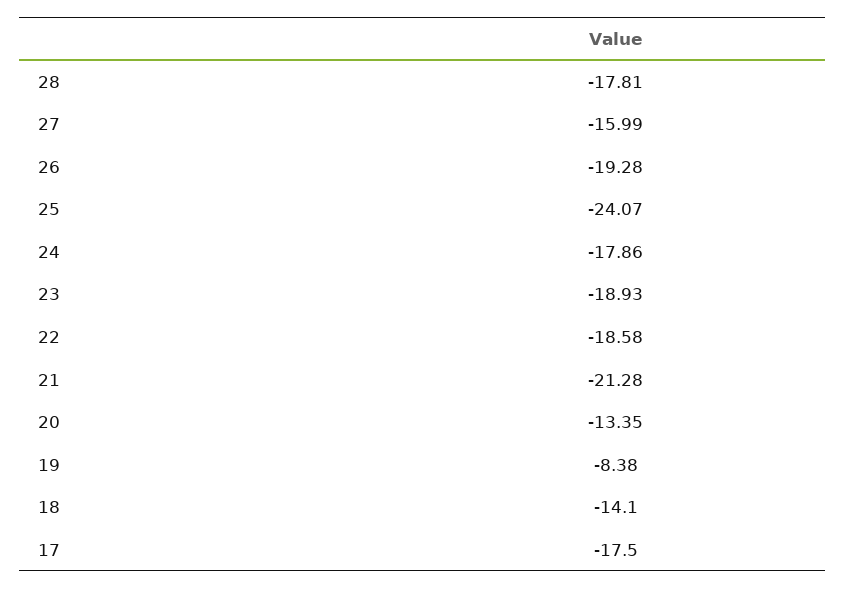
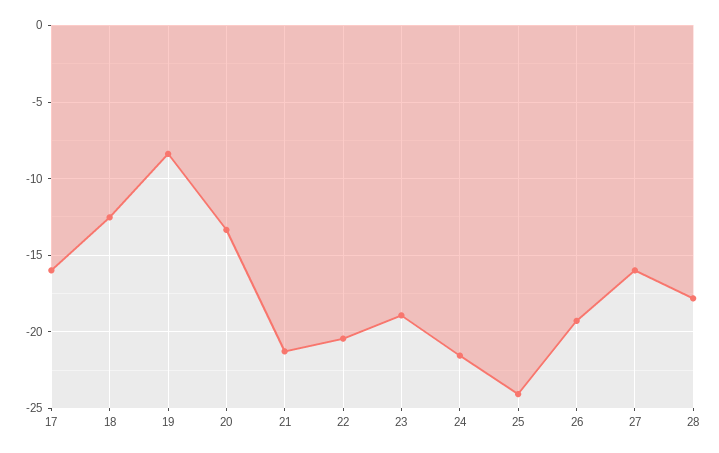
  {
    "28": -17.81,
    "27": -15.99,
    "26": -19.28,
    "25": -24.07,
-   "24": -17.86,
+   "24": -21.5,
    "23": -18.93,
-   "22": -18.58,
+   "22": -20.5,
    "21": -21.28,
    "20": -13.35,
    "19": -8.38,
-   "18": -14.1,
+   "18": -12.5,
-   "17": -17.5
+   "17": -16
  }

